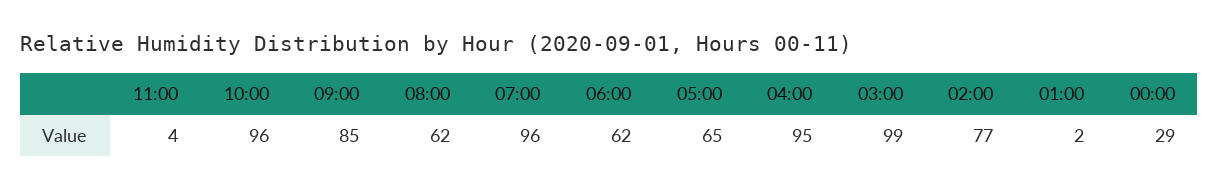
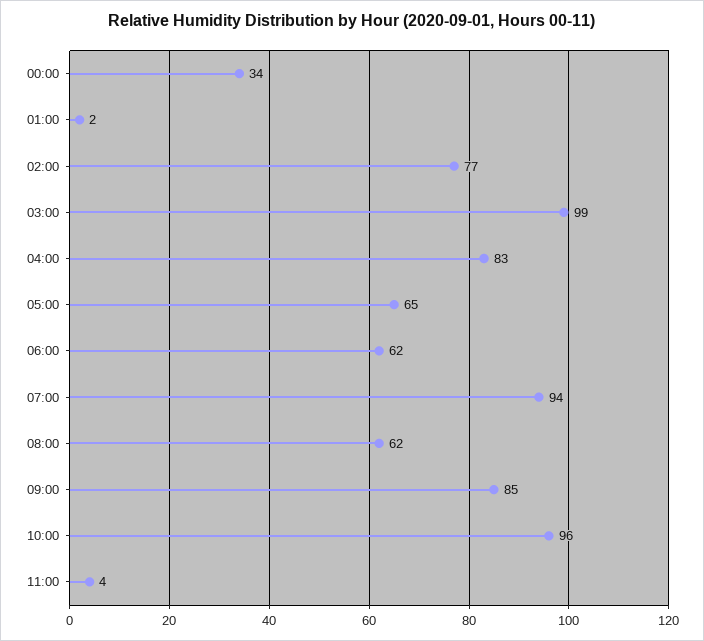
  {
    "11:00": 4,
    "10:00": 96,
    "09:00": 85,
    "08:00": 62,
-   "07:00": 96,
+   "07:00": 94,
    "06:00": 62,
    "05:00": 65,
-   "04:00": 95,
+   "04:00": 83,
    "03:00": 99,
    "02:00": 77,
    "01:00": 2,
-   "00:00": 29
+   "00:00": 34
  }

